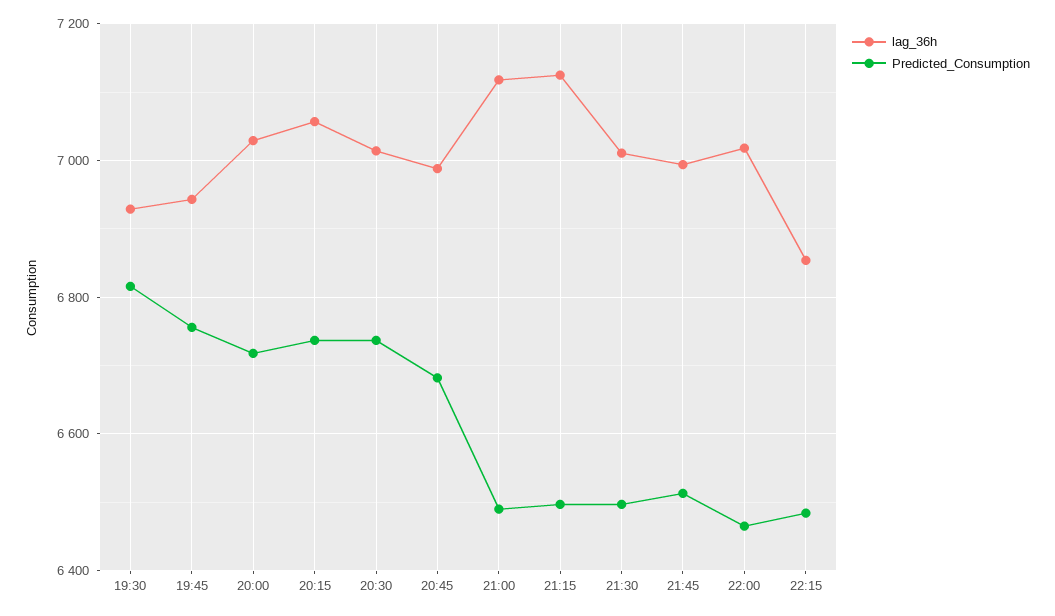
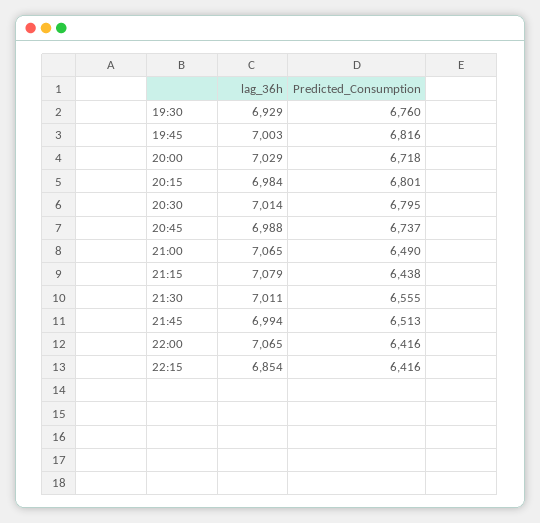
  {
    "lag_36h": {
      "19:30": 6929,
-     "19:45": 6940,
+     "19:45": 7003,
      "20:00": 7029,
-     "20:15": 7060,
+     "20:15": 6984,
      "20:30": 7014,
      "20:45": 6988,
-     "21:00": 7120,
+     "21:00": 7065,
-     "21:15": 7120,
+     "21:15": 7079,
      "21:30": 7011,
      "21:45": 6994,
-     "22:00": 7020,
+     "22:00": 7065,
      "22:15": 6854
    },
    "Predicted_Consumption": {
-     "19:30": 6820,
+     "19:30": 6760,
-     "19:45": 6760,
+     "19:45": 6816,
      "20:00": 6718,
-     "20:15": 6740,
+     "20:15": 6801,
-     "20:30": 6740,
+     "20:30": 6795,
-     "20:45": 6680,
+     "20:45": 6737,
      "21:00": 6490,
-     "21:15": 6500,
+     "21:15": 6438,
-     "21:30": 6500,
+     "21:30": 6555,
      "21:45": 6513,
-     "22:00": 6460,
+     "22:00": 6416,
-     "22:15": 6480
+     "22:15": 6416
    }
  }

